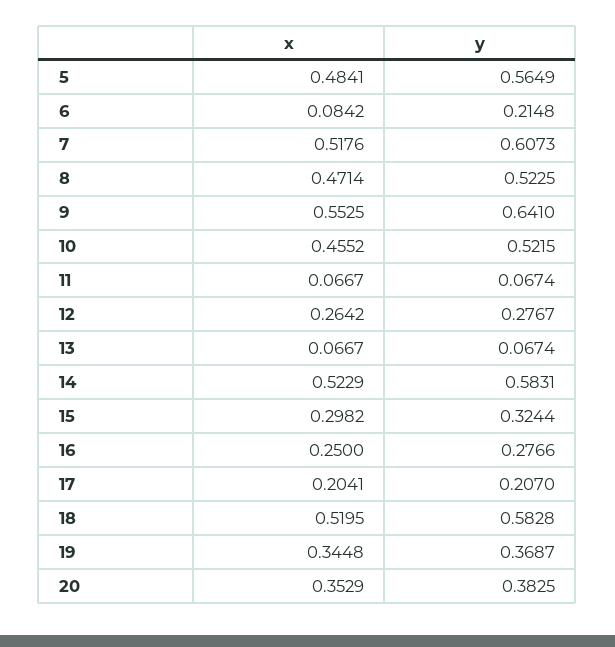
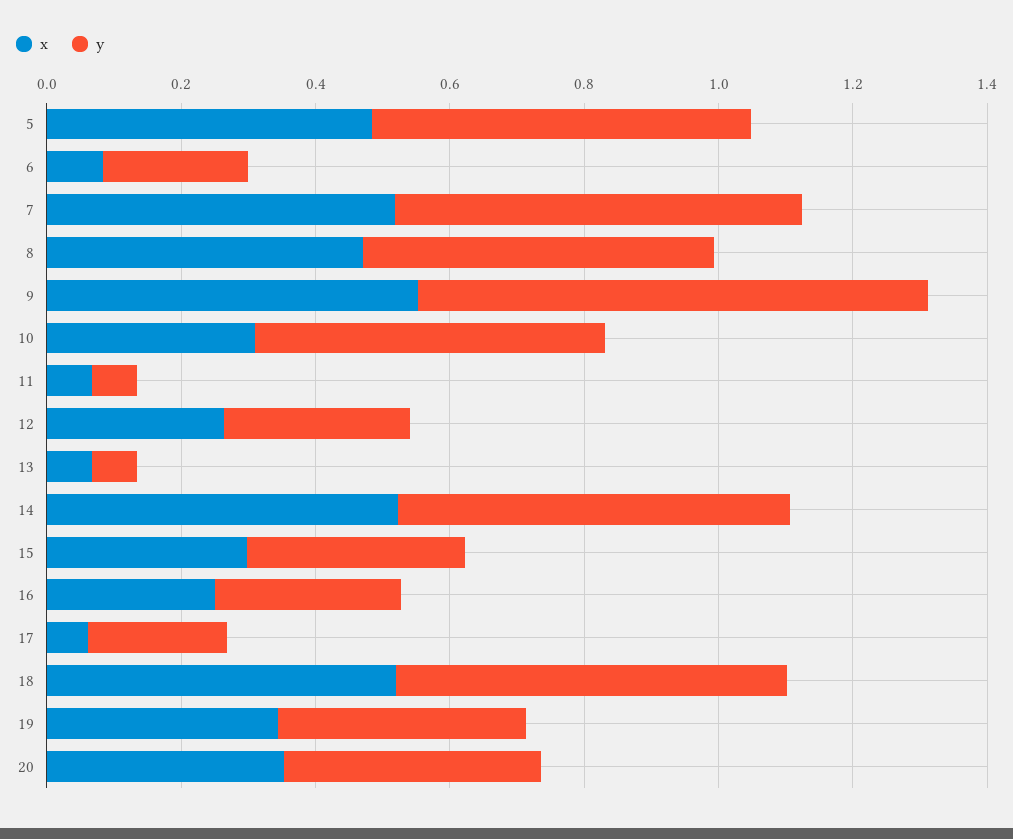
  {
    "x": {
      "5": 0.4841,
      "6": 0.0842,
      "7": 0.5176,
      "8": 0.4714,
      "9": 0.5525,
-     "10": 0.4552,
+     "10": 0.3,
      "11": 0.0667,
      "12": 0.2642,
      "13": 0.0667,
      "14": 0.5229,
      "15": 0.2982,
      "16": 0.25,
-     "17": 0.2041,
+     "17": 0.05,
      "18": 0.5195,
      "19": 0.3448,
      "20": 0.3529
    },
    "y": {
      "5": 0.5649,
      "6": 0.2148,
      "7": 0.6073,
      "8": 0.5225,
-     "9": 0.641,
+     "9": 0.75,
      "10": 0.5215,
      "11": 0.0674,
      "12": 0.2767,
      "13": 0.0674,
      "14": 0.5831,
      "15": 0.3244,
      "16": 0.2766,
      "17": 0.207,
      "18": 0.5828,
      "19": 0.3687,
      "20": 0.3825
    }
  }

